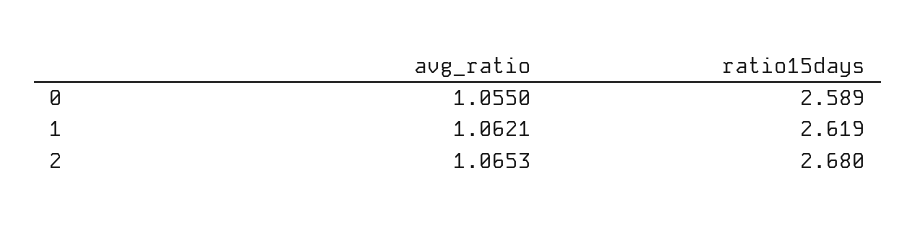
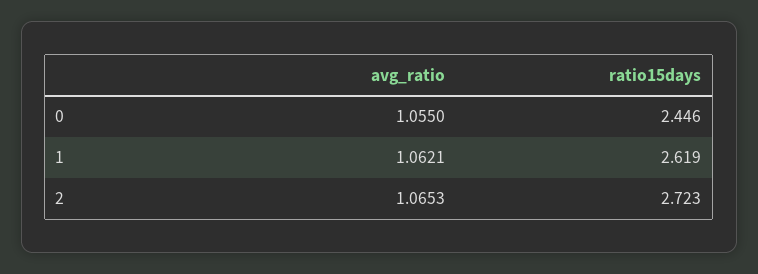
  {
    "avg_ratio": {
      "0": 1.055,
      "1": 1.0621,
      "2": 1.0653
    },
    "ratio15days": {
-     "0": 2.589,
+     "0": 2.446,
      "1": 2.619,
-     "2": 2.68
+     "2": 2.723
    }
  }

